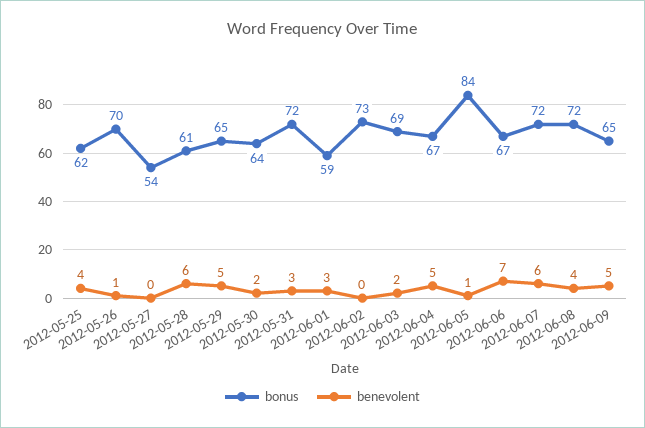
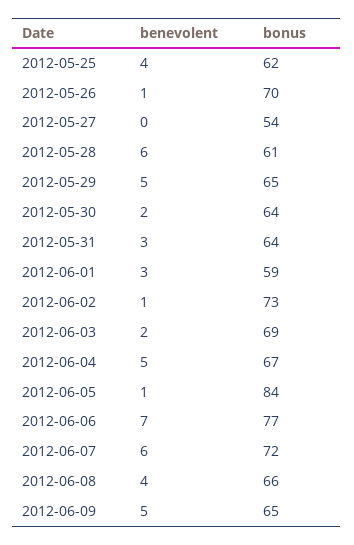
  {
    "bonus": {
      "2012-05-25": 62,
      "2012-05-26": 70,
      "2012-05-27": 54,
      "2012-05-28": 61,
      "2012-05-29": 65,
      "2012-05-30": 64,
-     "2012-05-31": 72,
+     "2012-05-31": 64,
      "2012-06-01": 59,
      "2012-06-02": 73,
      "2012-06-03": 69,
      "2012-06-04": 67,
      "2012-06-05": 84,
-     "2012-06-06": 67,
+     "2012-06-06": 77,
      "2012-06-07": 72,
-     "2012-06-08": 72,
+     "2012-06-08": 66,
      "2012-06-09": 65
    },
    "benevolent": {
      "2012-05-25": 4,
      "2012-05-26": 1,
      "2012-05-27": 0,
      "2012-05-28": 6,
      "2012-05-29": 5,
      "2012-05-30": 2,
      "2012-05-31": 3,
      "2012-06-01": 3,
-     "2012-06-02": 0,
+     "2012-06-02": 1,
      "2012-06-03": 2,
      "2012-06-04": 5,
      "2012-06-05": 1,
      "2012-06-06": 7,
      "2012-06-07": 6,
      "2012-06-08": 4,
      "2012-06-09": 5
    }
  }

